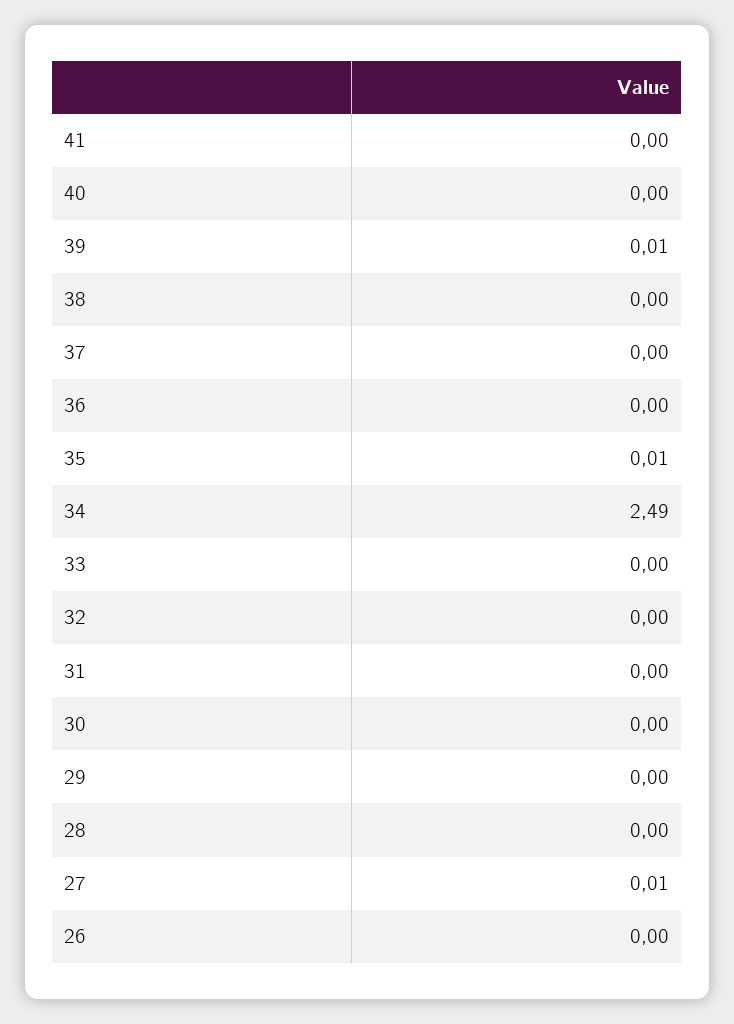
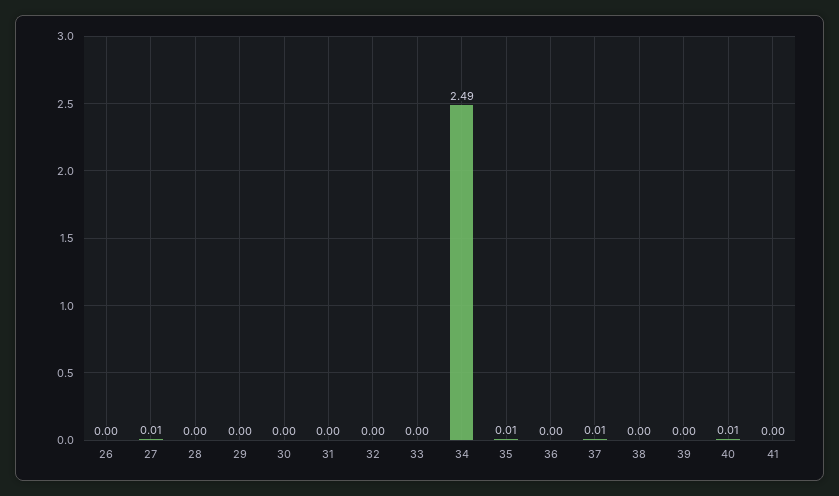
  {
    "41": 0,
-   "40": 0,
+   "40": 0.01,
-   "39": 0.01,
+   "39": 0,
    "38": 0,
-   "37": 0,
+   "37": 0.01,
    "36": 0,
    "35": 0.01,
    "34": 2.49,
    "33": 0,
    "32": 0,
    "31": 0,
    "30": 0,
    "29": 0,
    "28": 0,
    "27": 0.01,
    "26": 0
  }

